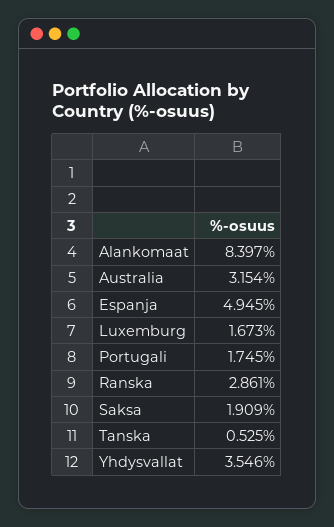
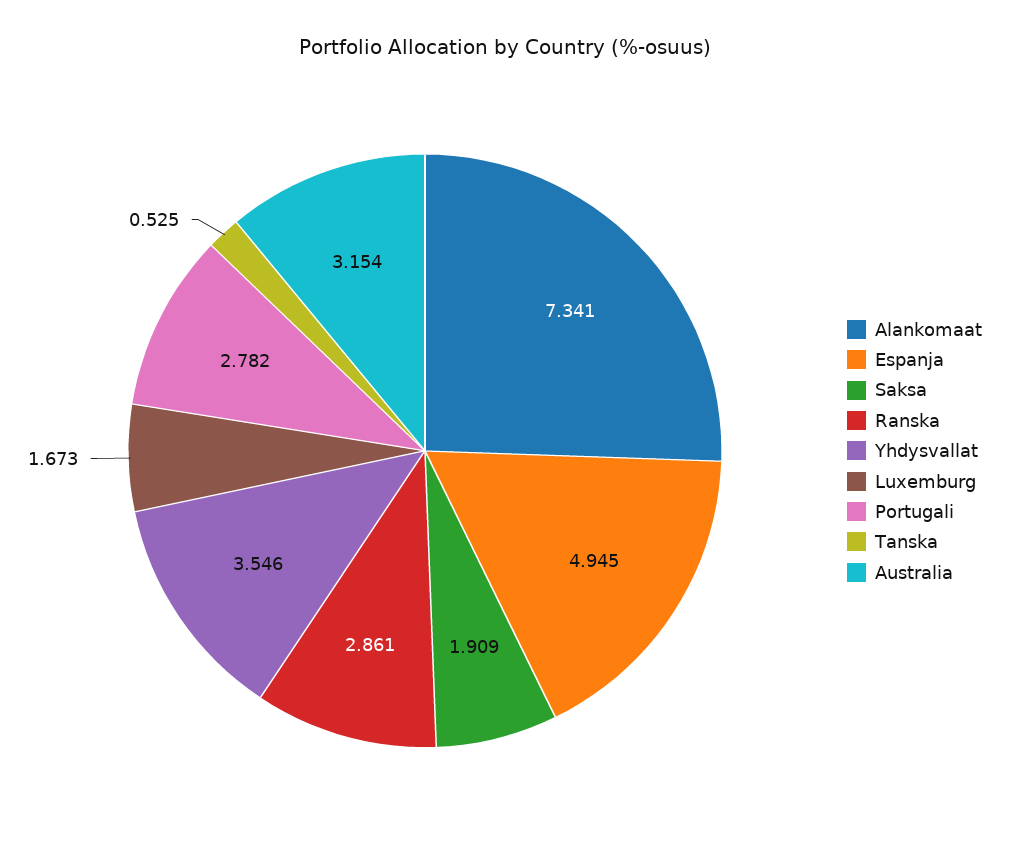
  {
-   "Alankomaat": 8.397,
+   "Alankomaat": 7.341,
    "Australia": 3.154,
    "Espanja": 4.945,
    "Luxemburg": 1.673,
-   "Portugali": 1.745,
+   "Portugali": 2.782,
    "Ranska": 2.861,
    "Saksa": 1.909,
    "Tanska": 0.525,
    "Yhdysvallat": 3.546
  }

